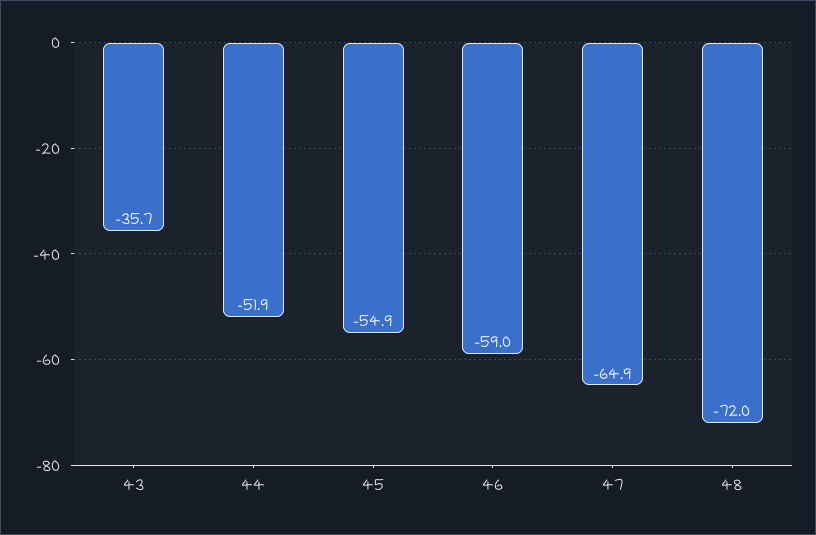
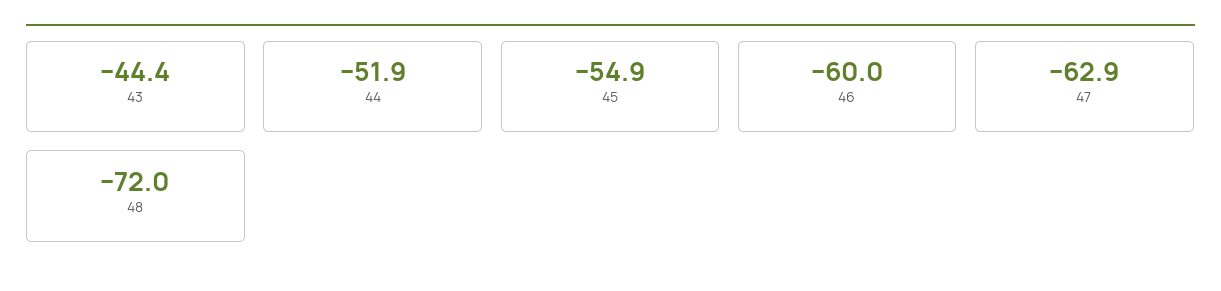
  {
-   "43": -35.7,
+   "43": -44.4,
    "44": -51.9,
    "45": -54.9,
-   "46": -59,
+   "46": -60,
-   "47": -64.9,
+   "47": -62.9,
    "48": -72
  }

